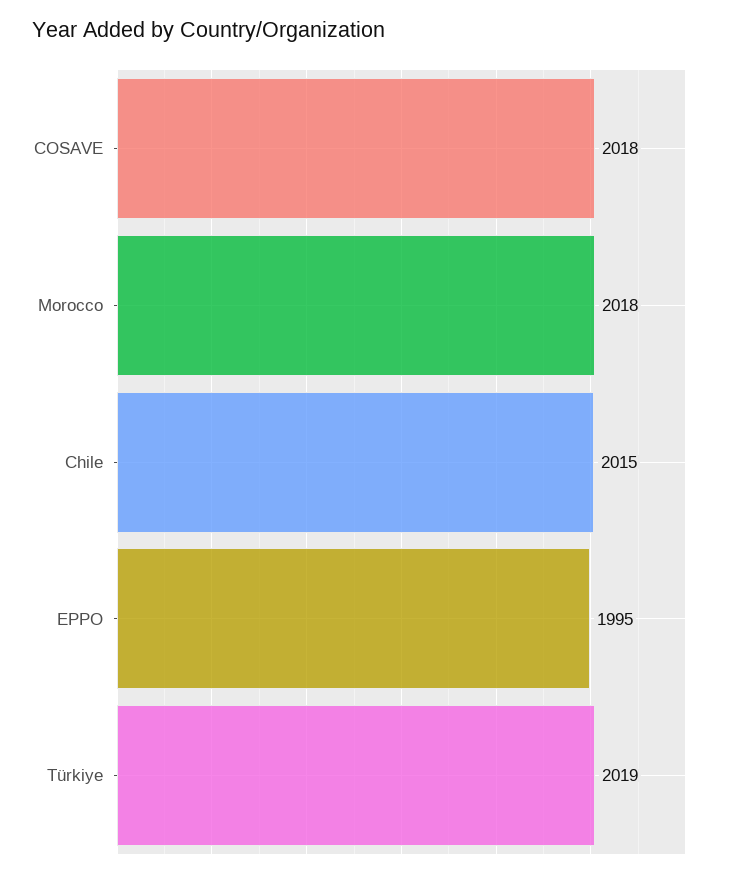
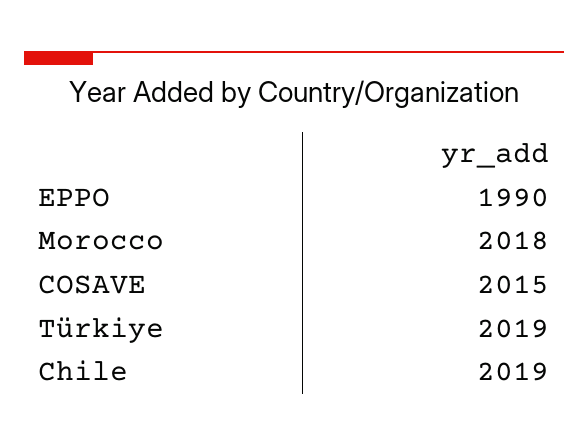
  {
-   "COSAVE": 2018,
+   "COSAVE": 2015,
    "Morocco": 2018,
-   "Chile": 2015,
+   "Chile": 2019,
-   "EPPO": 1995,
+   "EPPO": 1990,
    "Türkiye": 2019
  }

